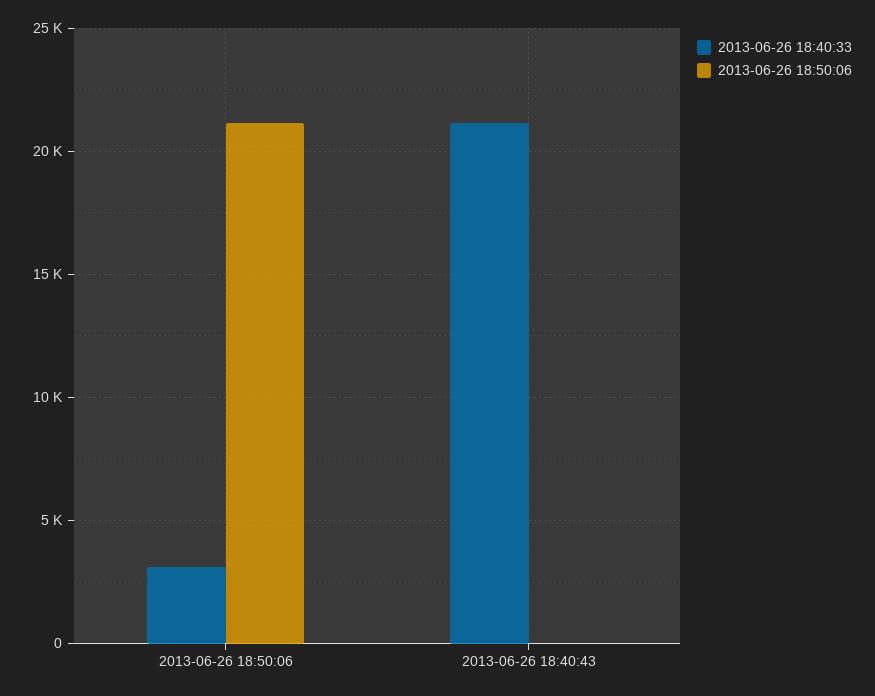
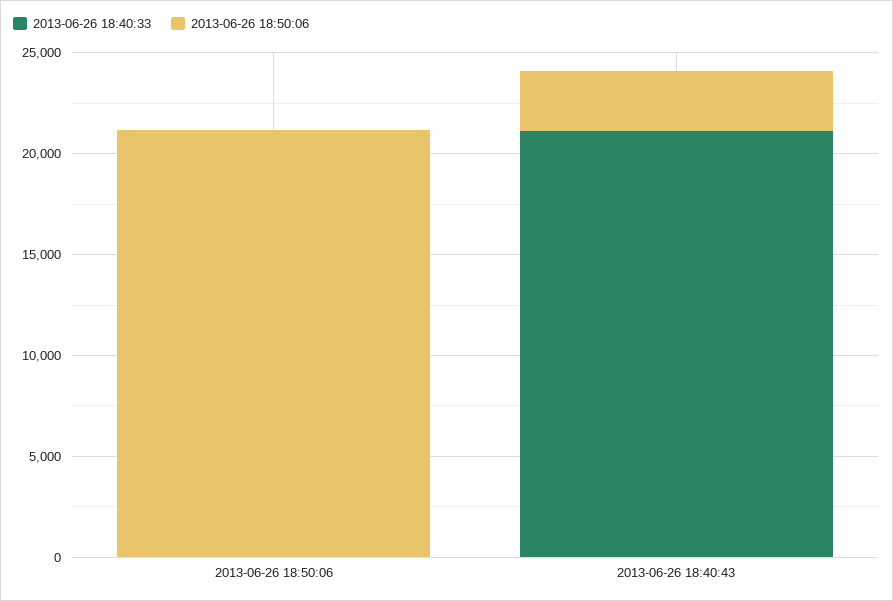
  {
    "2013-06-26 18:40:33": {
-     "2013-06-26 18:50:06": 3000,
+     "2013-06-26 18:50:06": 0,
      "2013-06-26 18:40:43": 21000
    },
    "2013-06-26 18:50:06": {
      "2013-06-26 18:50:06": 21000,
-     "2013-06-26 18:40:43": 0
+     "2013-06-26 18:40:43": 3000
    }
  }

